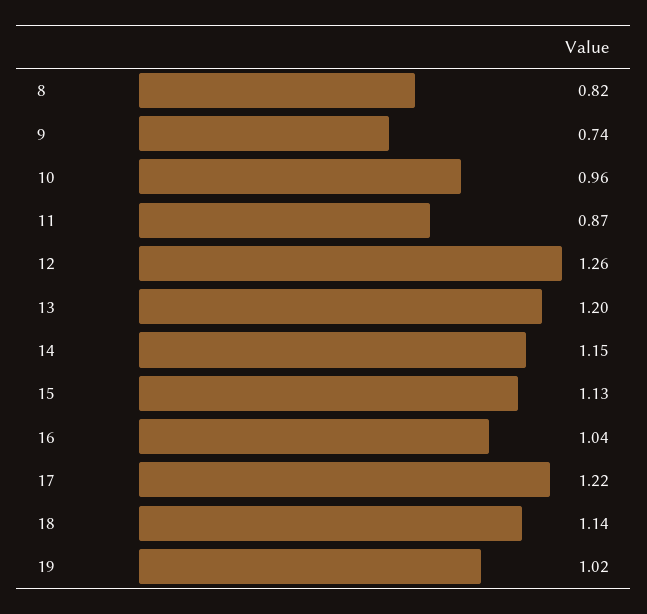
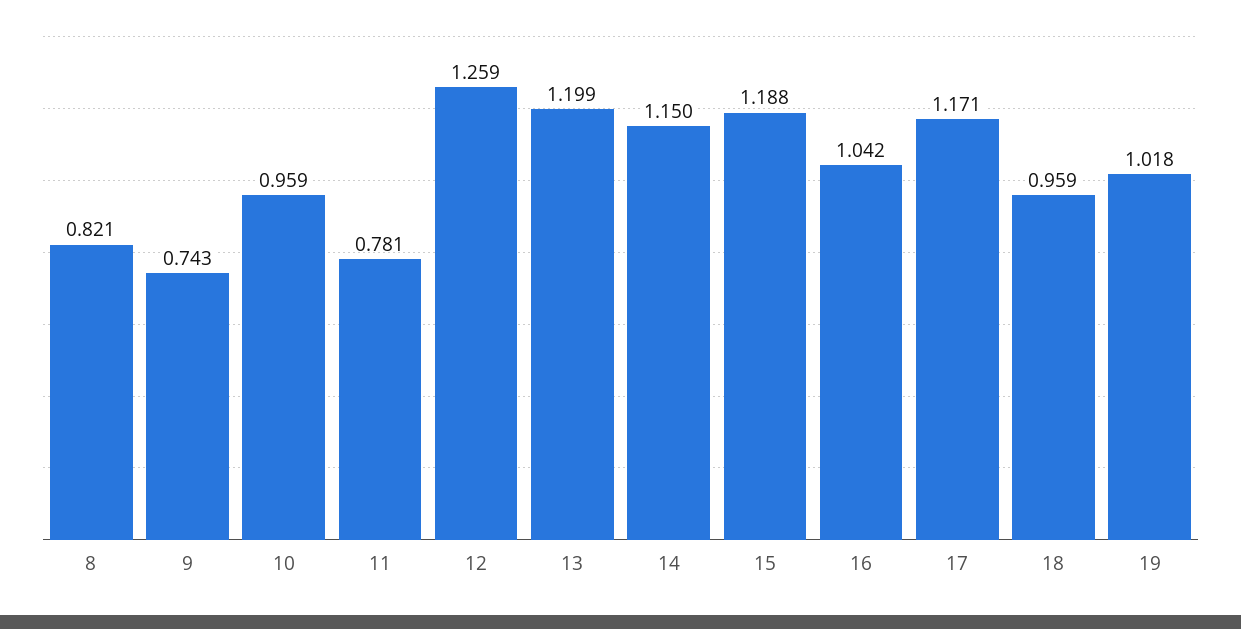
  {
    "8": 0.821,
    "9": 0.743,
    "10": 0.959,
-   "11": 0.87,
+   "11": 0.781,
    "12": 1.259,
    "13": 1.199,
    "14": 1.15,
-   "15": 1.13,
+   "15": 1.188,
    "16": 1.042,
-   "17": 1.22,
+   "17": 1.171,
-   "18": 1.14,
+   "18": 0.959,
    "19": 1.018
  }

